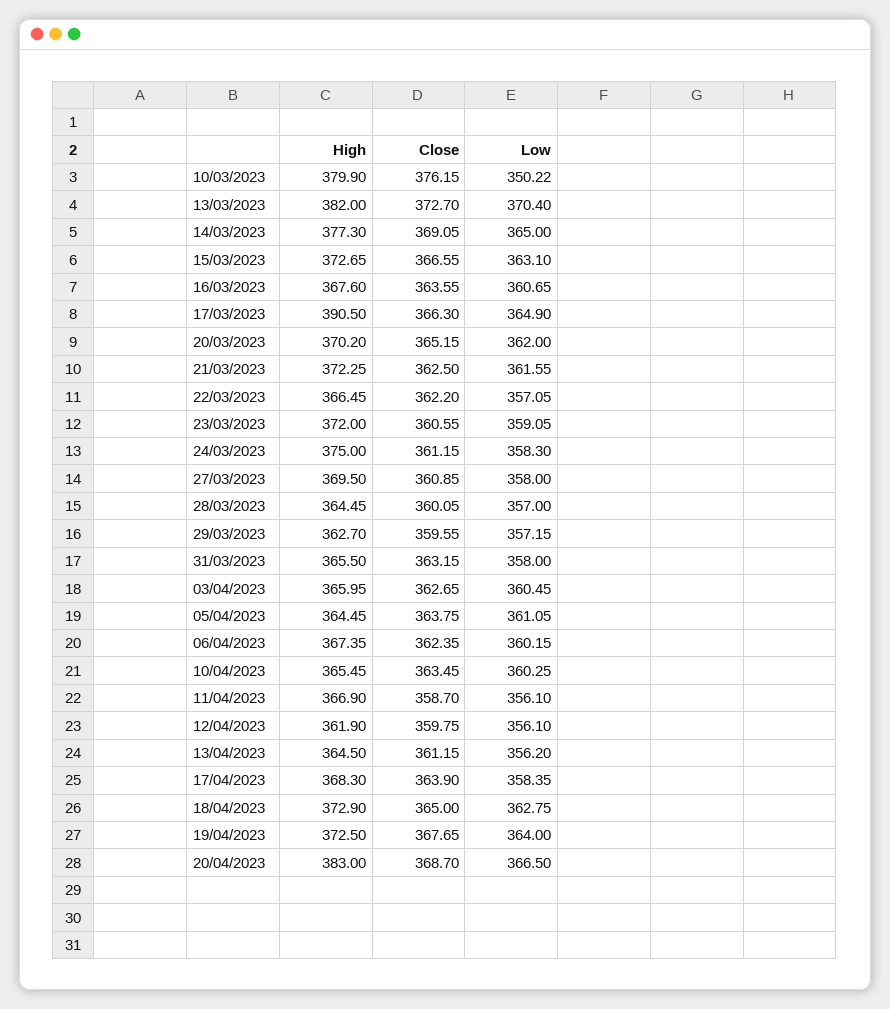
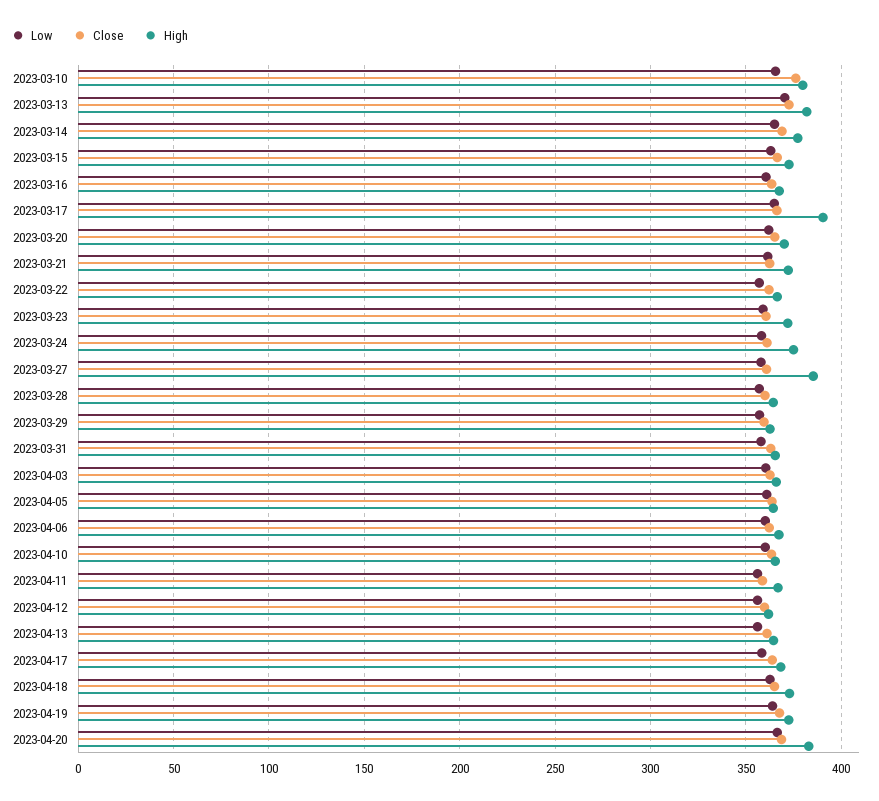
  {
    "High": {
      "10/03/2023": 379.9,
      "13/03/2023": 382,
      "14/03/2023": 377.3,
      "15/03/2023": 372.65,
      "16/03/2023": 367.6,
      "17/03/2023": 390.5,
      "20/03/2023": 370.2,
      "21/03/2023": 372.25,
      "22/03/2023": 366.45,
      "23/03/2023": 372,
      "24/03/2023": 375,
-     "27/03/2023": 369.5,
+     "27/03/2023": 385,
      "28/03/2023": 364.45,
      "29/03/2023": 362.7,
      "31/03/2023": 365.5,
      "03/04/2023": 365.95,
      "05/04/2023": 364.45,
      "06/04/2023": 367.35,
      "10/04/2023": 365.45,
      "11/04/2023": 366.9,
      "12/04/2023": 361.9,
      "13/04/2023": 364.5,
      "17/04/2023": 368.3,
      "18/04/2023": 372.9,
      "19/04/2023": 372.5,
      "20/04/2023": 383
    },
    "Close": {
      "10/03/2023": 376.15,
      "13/03/2023": 372.7,
      "14/03/2023": 369.05,
      "15/03/2023": 366.55,
      "16/03/2023": 363.55,
      "17/03/2023": 366.3,
      "20/03/2023": 365.15,
      "21/03/2023": 362.5,
      "22/03/2023": 362.2,
      "23/03/2023": 360.55,
      "24/03/2023": 361.15,
      "27/03/2023": 360.85,
      "28/03/2023": 360.05,
      "29/03/2023": 359.55,
      "31/03/2023": 363.15,
      "03/04/2023": 362.65,
      "05/04/2023": 363.75,
      "06/04/2023": 362.35,
      "10/04/2023": 363.45,
      "11/04/2023": 358.7,
      "12/04/2023": 359.75,
      "13/04/2023": 361.15,
      "17/04/2023": 363.9,
      "18/04/2023": 365,
      "19/04/2023": 367.65,
      "20/04/2023": 368.7
    },
    "Low": {
-     "10/03/2023": 350.22,
+     "10/03/2023": 365,
      "13/03/2023": 370.4,
      "14/03/2023": 365,
      "15/03/2023": 363.1,
      "16/03/2023": 360.65,
      "17/03/2023": 364.9,
      "20/03/2023": 362,
      "21/03/2023": 361.55,
      "22/03/2023": 357.05,
      "23/03/2023": 359.05,
      "24/03/2023": 358.3,
      "27/03/2023": 358,
      "28/03/2023": 357,
      "29/03/2023": 357.15,
      "31/03/2023": 358,
      "03/04/2023": 360.45,
      "05/04/2023": 361.05,
      "06/04/2023": 360.15,
      "10/04/2023": 360.25,
      "11/04/2023": 356.1,
      "12/04/2023": 356.1,
      "13/04/2023": 356.2,
      "17/04/2023": 358.35,
      "18/04/2023": 362.75,
      "19/04/2023": 364,
      "20/04/2023": 366.5
    }
  }

